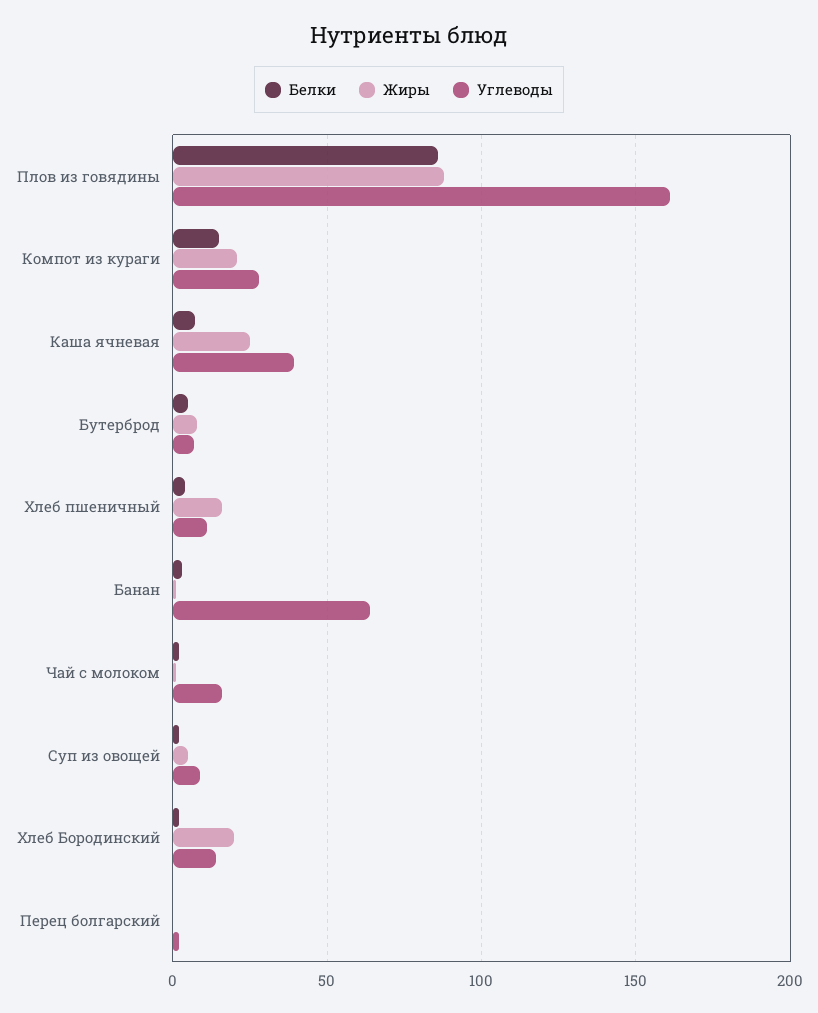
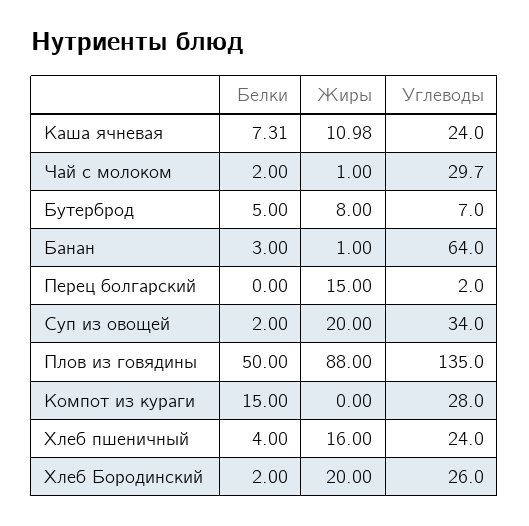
  {
    "Белки": {
-     "Плов из говядины": 85,
+     "Плов из говядины": 50,
      "Компот из кураги": 15,
      "Каша ячневая": 7.31,
      "Бутерброд": 5,
      "Хлеб пшеничный": 4,
      "Банан": 3,
      "Чай с молоком": 2,
      "Суп из овощей": 2,
      "Хлеб Бородинский": 2,
      "Перец болгарский": 0
    },
    "Жиры": {
      "Плов из говядины": 88,
-     "Компот из кураги": 20,
+     "Компот из кураги": 0,
-     "Каша ячневая": 25,
+     "Каша ячневая": 10.98,
      "Бутерброд": 8,
      "Хлеб пшеничный": 16,
      "Банан": 1,
      "Чай с молоком": 1,
-     "Суп из овощей": 5,
+     "Суп из овощей": 20,
      "Хлеб Бородинский": 20,
-     "Перец болгарский": 0
+     "Перец болгарский": 15
    },
    "Углеводы": {
-     "Плов из говядины": 160,
+     "Плов из говядины": 135,
      "Компот из кураги": 28,
-     "Каша ячневая": 40,
+     "Каша ячневая": 24,
      "Бутерброд": 7,
-     "Хлеб пшеничный": 10,
+     "Хлеб пшеничный": 24,
      "Банан": 64,
-     "Чай с молоком": 15,
+     "Чай с молоком": 29.7,
-     "Суп из овощей": 10,
+     "Суп из овощей": 34,
-     "Хлеб Бородинский": 15,
+     "Хлеб Бородинский": 26,
      "Перец болгарский": 2
    }
  }

